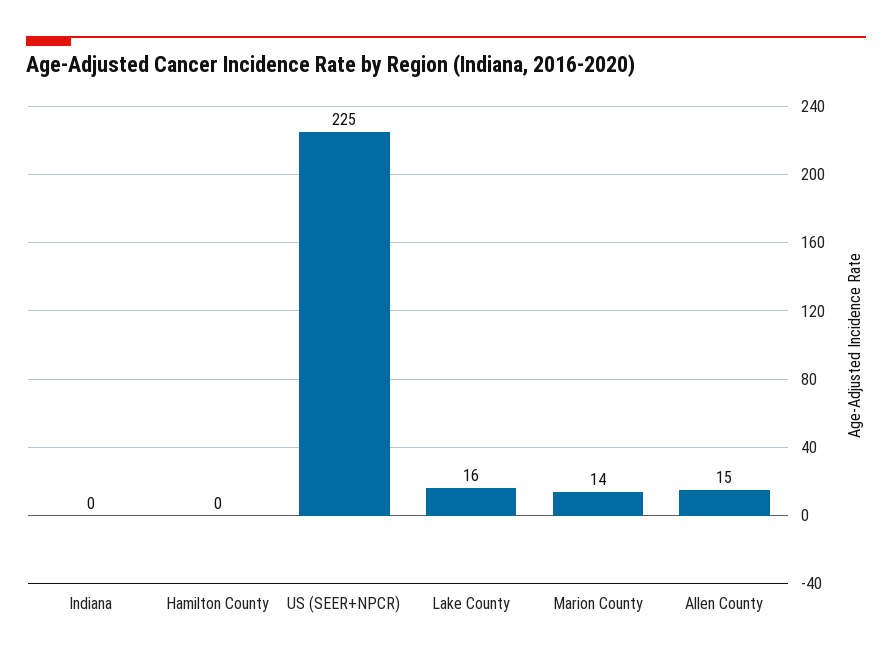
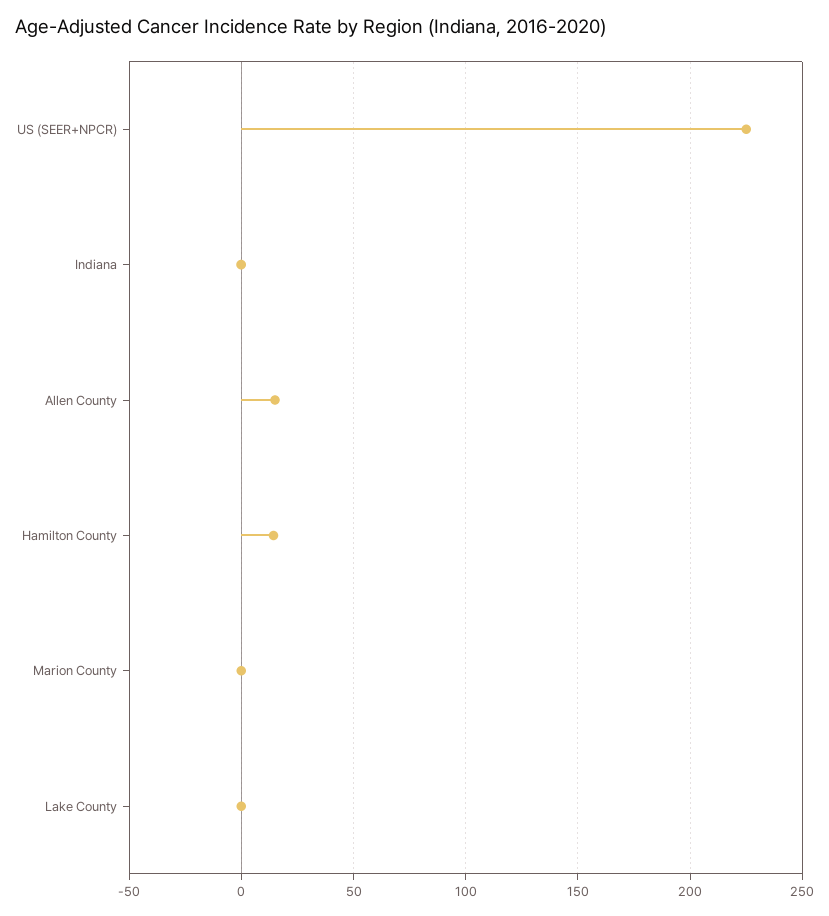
  {
    "Indiana": 0,
-   "Hamilton County": 0,
+   "Hamilton County": 15,
    "US (SEER+NPCR)": 225,
-   "Lake County": 16,
+   "Lake County": 0,
-   "Marion County": 14,
+   "Marion County": 0,
    "Allen County": 15
  }

